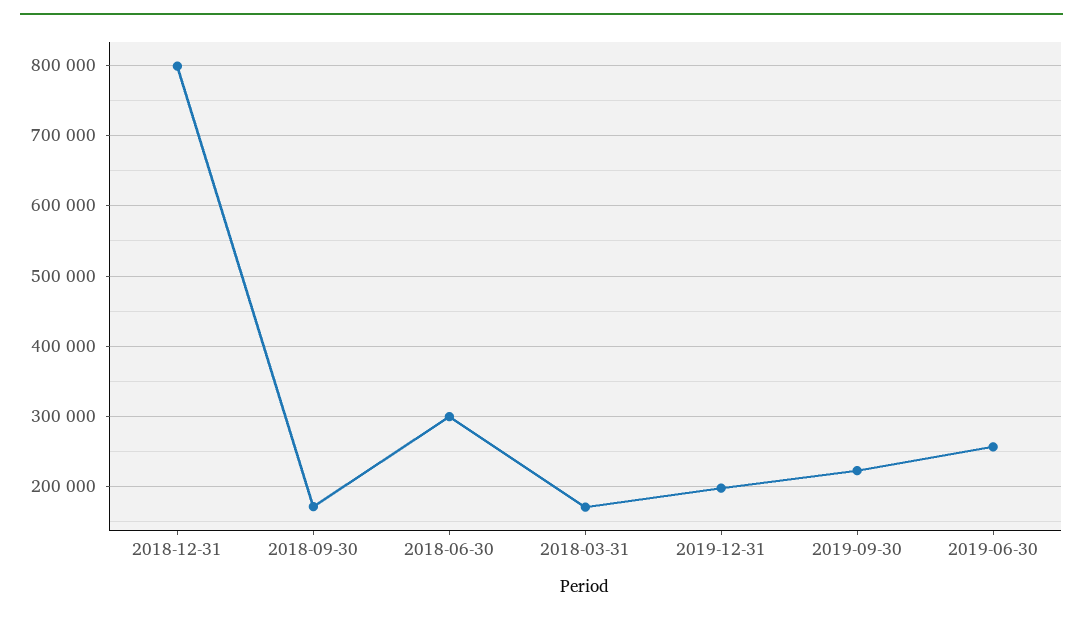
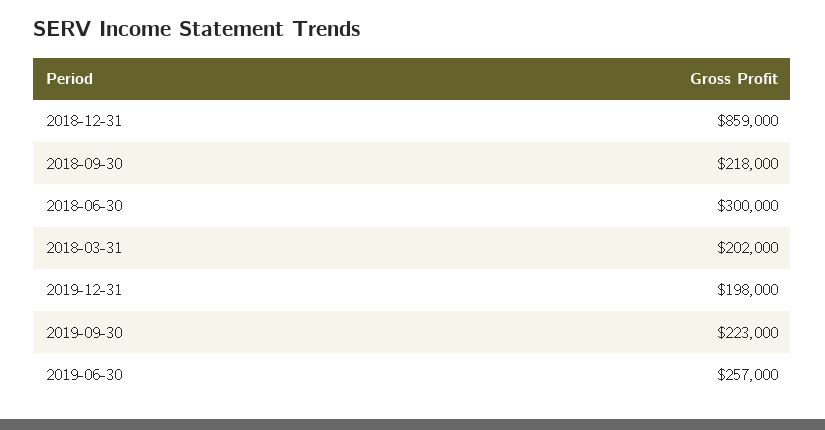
  {
-   "2018-12-31": 800000,
+   "2018-12-31": 859000,
-   "2018-09-30": 170000,
+   "2018-09-30": 218000,
    "2018-06-30": 300000,
-   "2018-03-31": 170000,
+   "2018-03-31": 202000,
    "2019-12-31": 198000,
    "2019-09-30": 223000,
    "2019-06-30": 257000
  }

